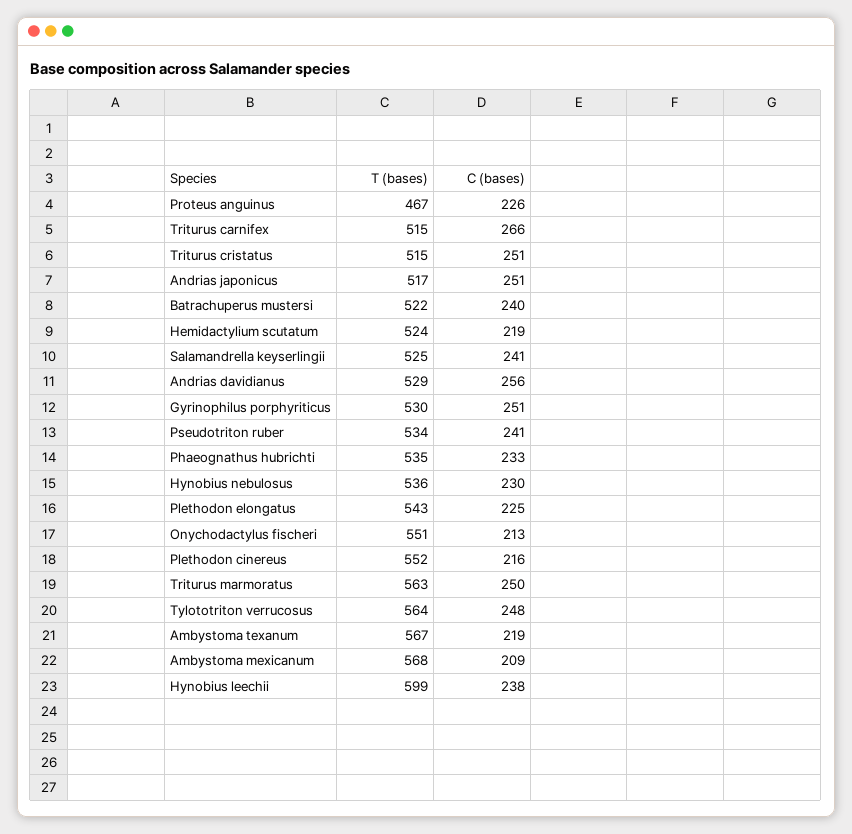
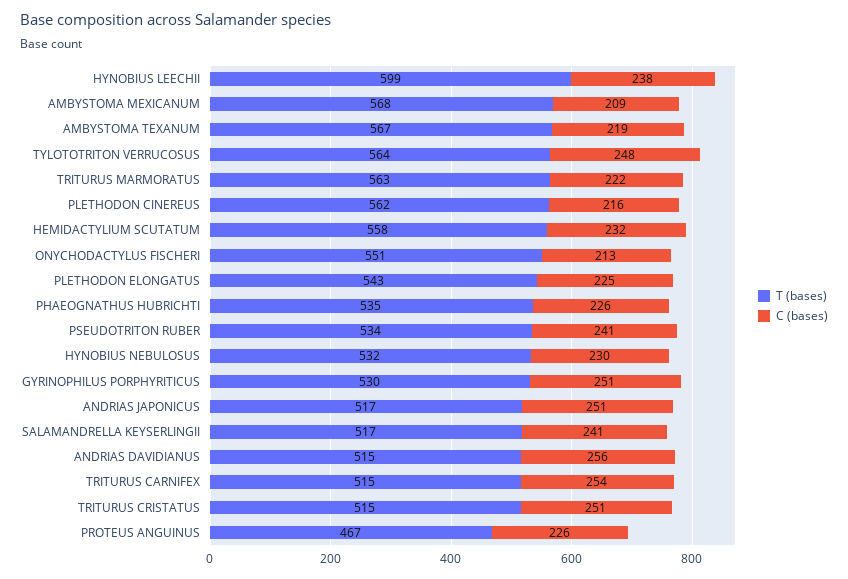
  {
    "T (bases)": {
      "Proteus anguinus": 467,
      "Triturus carnifex": 515,
      "Triturus cristatus": 515,
      "Andrias japonicus": 517,
-     "Batrachuperus mustersi": 522,
-     "Hemidactylium scutatum": 524,
+     "Hemidactylium scutatum": 558,
-     "Salamandrella keyserlingii": 525,
+     "Salamandrella keyserlingii": 517,
-     "Andrias davidianus": 529,
+     "Andrias davidianus": 515,
      "Gyrinophilus porphyriticus": 530,
      "Pseudotriton ruber": 534,
      "Phaeognathus hubrichti": 535,
-     "Hynobius nebulosus": 536,
+     "Hynobius nebulosus": 532,
      "Plethodon elongatus": 543,
      "Onychodactylus fischeri": 551,
-     "Plethodon cinereus": 552,
+     "Plethodon cinereus": 562,
      "Triturus marmoratus": 563,
      "Tylototriton verrucosus": 564,
      "Ambystoma texanum": 567,
      "Ambystoma mexicanum": 568,
      "Hynobius leechii": 599
    },
    "C (bases)": {
      "Proteus anguinus": 226,
-     "Triturus carnifex": 266,
+     "Triturus carnifex": 254,
      "Triturus cristatus": 251,
      "Andrias japonicus": 251,
-     "Batrachuperus mustersi": 240,
-     "Hemidactylium scutatum": 219,
+     "Hemidactylium scutatum": 232,
      "Salamandrella keyserlingii": 241,
      "Andrias davidianus": 256,
      "Gyrinophilus porphyriticus": 251,
      "Pseudotriton ruber": 241,
-     "Phaeognathus hubrichti": 233,
+     "Phaeognathus hubrichti": 226,
      "Hynobius nebulosus": 230,
      "Plethodon elongatus": 225,
      "Onychodactylus fischeri": 213,
      "Plethodon cinereus": 216,
-     "Triturus marmoratus": 250,
+     "Triturus marmoratus": 222,
      "Tylototriton verrucosus": 248,
      "Ambystoma texanum": 219,
      "Ambystoma mexicanum": 209,
      "Hynobius leechii": 238
    }
  }

